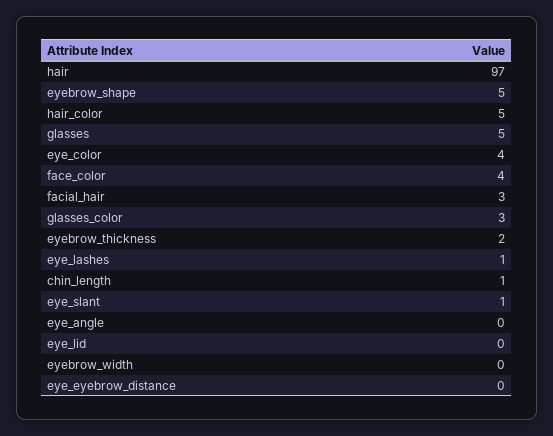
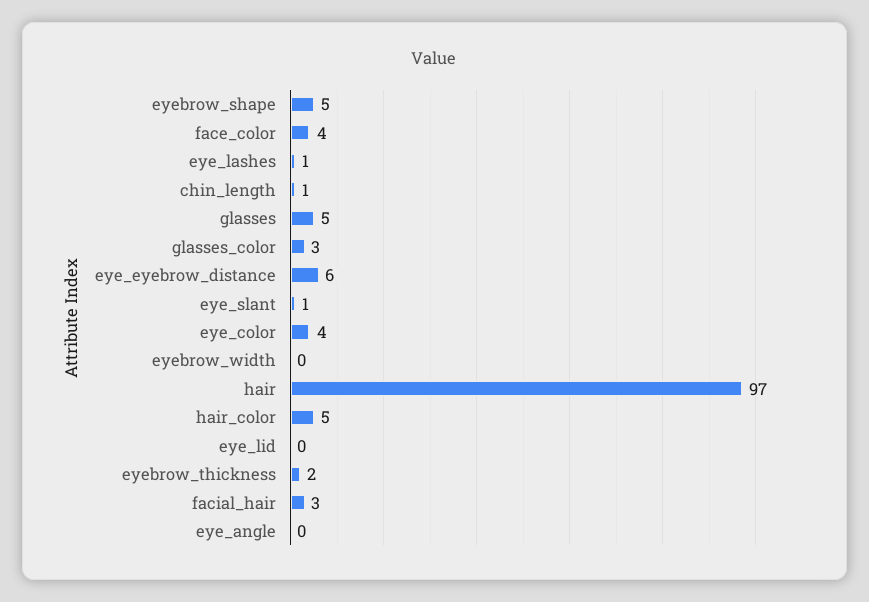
  {
    "hair": 97,
    "eyebrow_shape": 5,
    "hair_color": 5,
    "glasses": 5,
    "eye_color": 4,
    "face_color": 4,
    "facial_hair": 3,
    "glasses_color": 3,
    "eyebrow_thickness": 2,
    "eye_lashes": 1,
    "chin_length": 1,
    "eye_slant": 1,
    "eye_angle": 0,
    "eye_lid": 0,
    "eyebrow_width": 0,
-   "eye_eyebrow_distance": 0
+   "eye_eyebrow_distance": 6
  }

